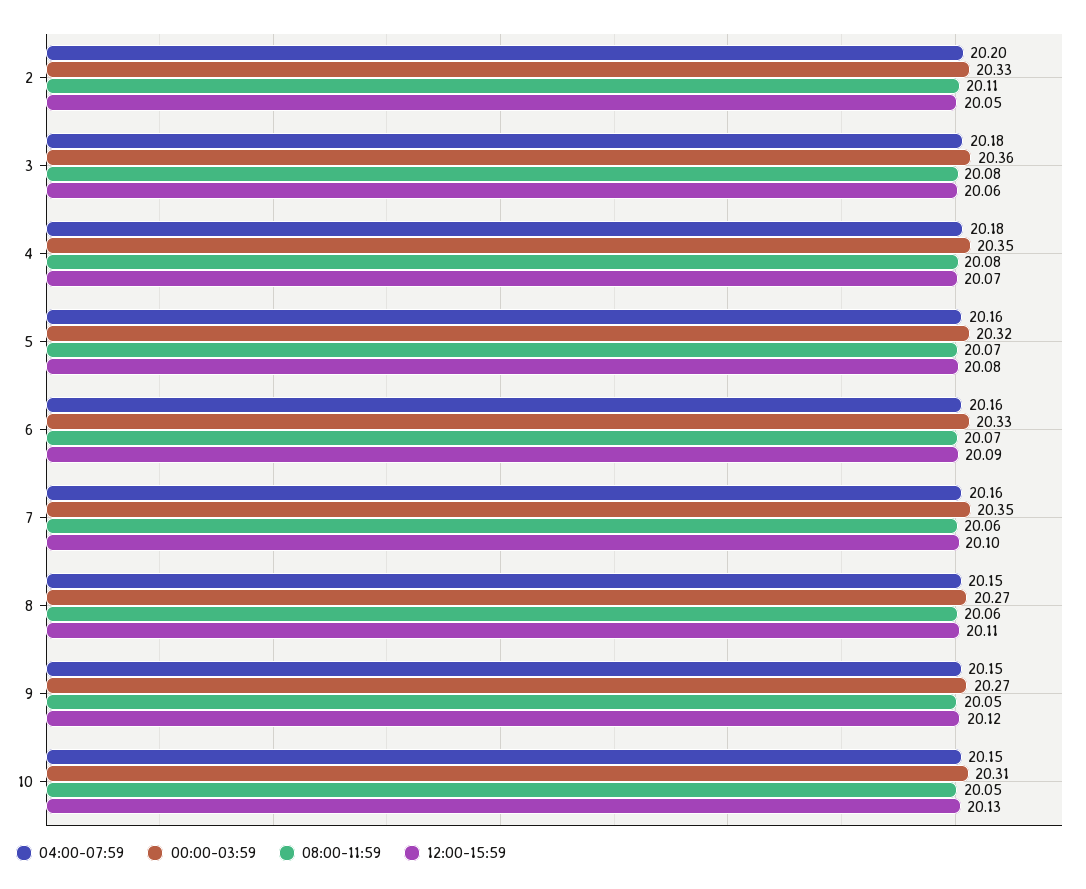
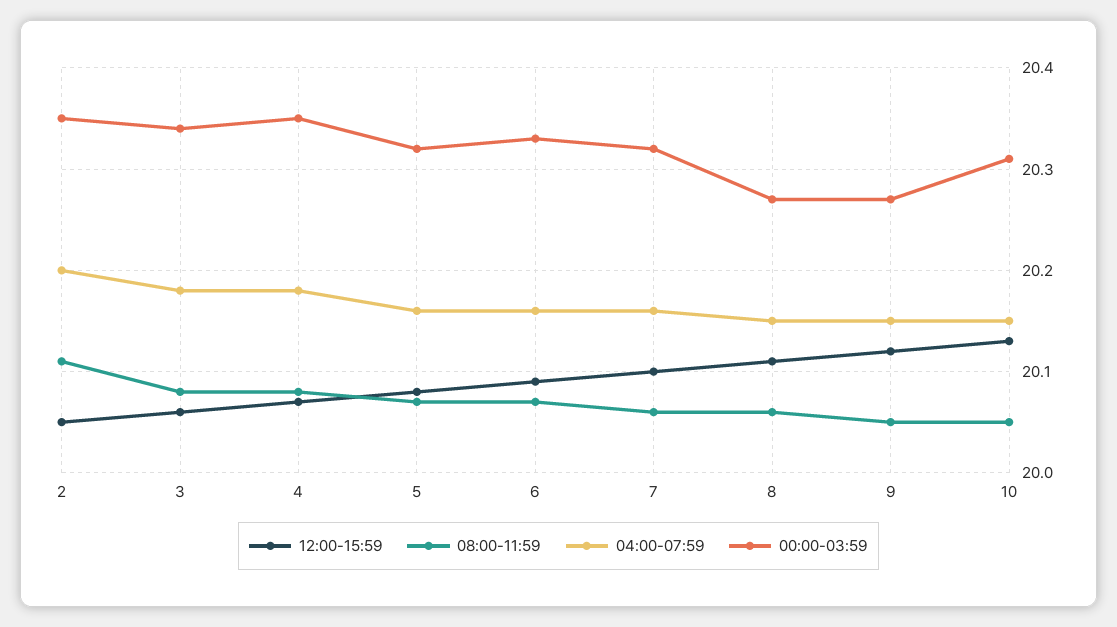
  {
    "04:00-07:59": {
      "2": 20.2,
      "3": 20.18,
      "4": 20.18,
      "5": 20.16,
      "6": 20.16,
      "7": 20.16,
      "8": 20.15,
      "9": 20.15,
      "10": 20.15
    },
    "00:00-03:59": {
-     "2": 20.33,
+     "2": 20.35,
-     "3": 20.36,
+     "3": 20.34,
      "4": 20.35,
      "5": 20.32,
      "6": 20.33,
-     "7": 20.35,
+     "7": 20.32,
      "8": 20.27,
      "9": 20.27,
      "10": 20.31
    },
    "08:00-11:59": {
      "2": 20.11,
      "3": 20.08,
      "4": 20.08,
      "5": 20.07,
      "6": 20.07,
      "7": 20.06,
      "8": 20.06,
      "9": 20.05,
      "10": 20.05
    },
    "12:00-15:59": {
      "2": 20.05,
      "3": 20.06,
      "4": 20.07,
      "5": 20.08,
      "6": 20.09,
      "7": 20.1,
      "8": 20.11,
      "9": 20.12,
      "10": 20.13
    }
  }

